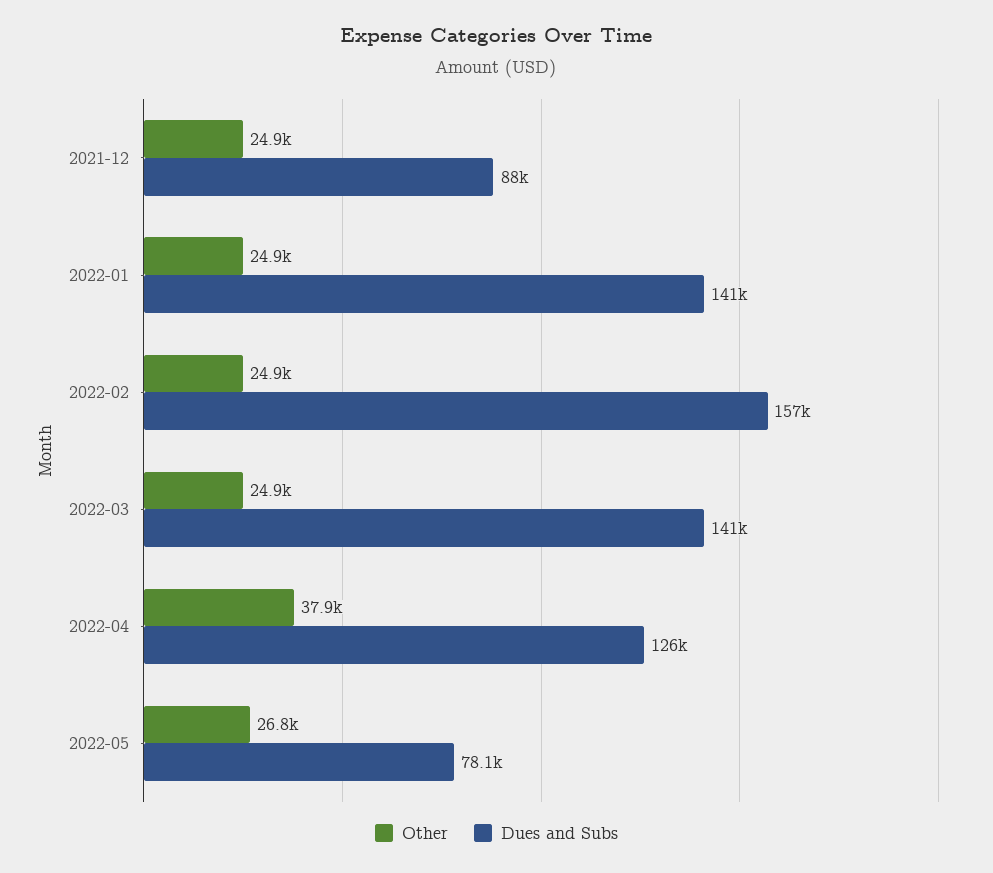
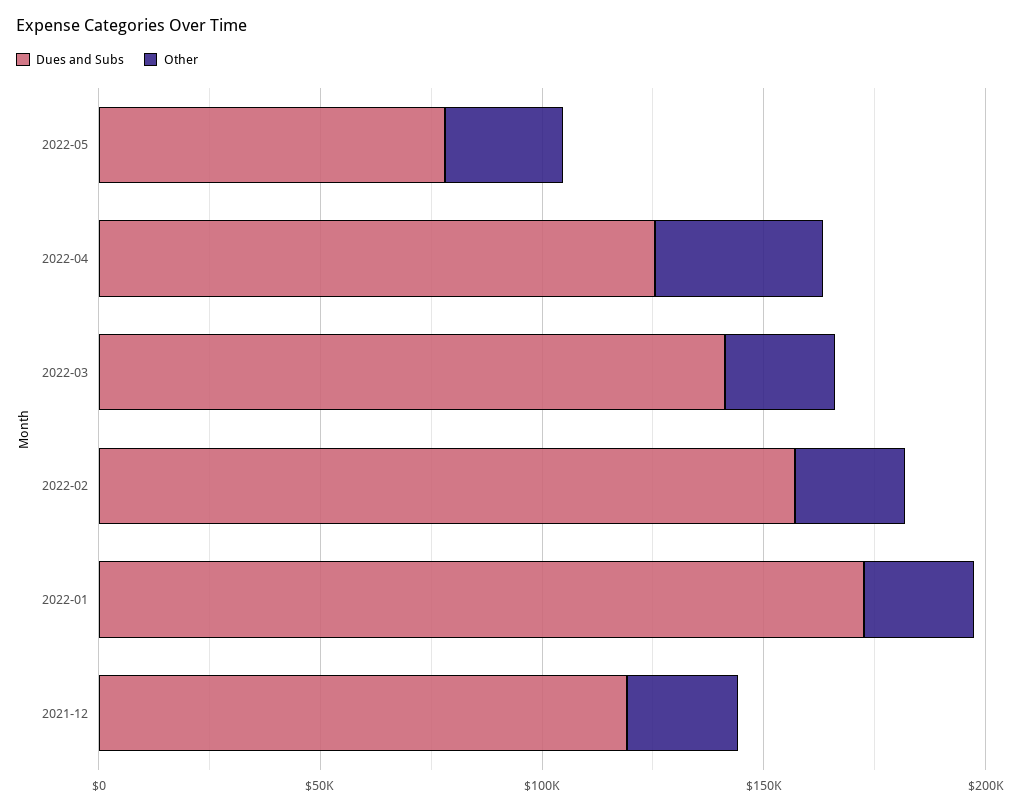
  {
    "Other": {
      "2021-12": 24900,
      "2022-01": 24900,
      "2022-02": 24900,
      "2022-03": 24900,
      "2022-04": 37900,
      "2022-05": 26800
    },
    "Dues and Subs": {
-     "2021-12": 88000,
+     "2021-12": 120000,
-     "2022-01": 141000,
+     "2022-01": 170000,
      "2022-02": 157000,
      "2022-03": 141000,
      "2022-04": 126000,
      "2022-05": 78100
    }
  }

